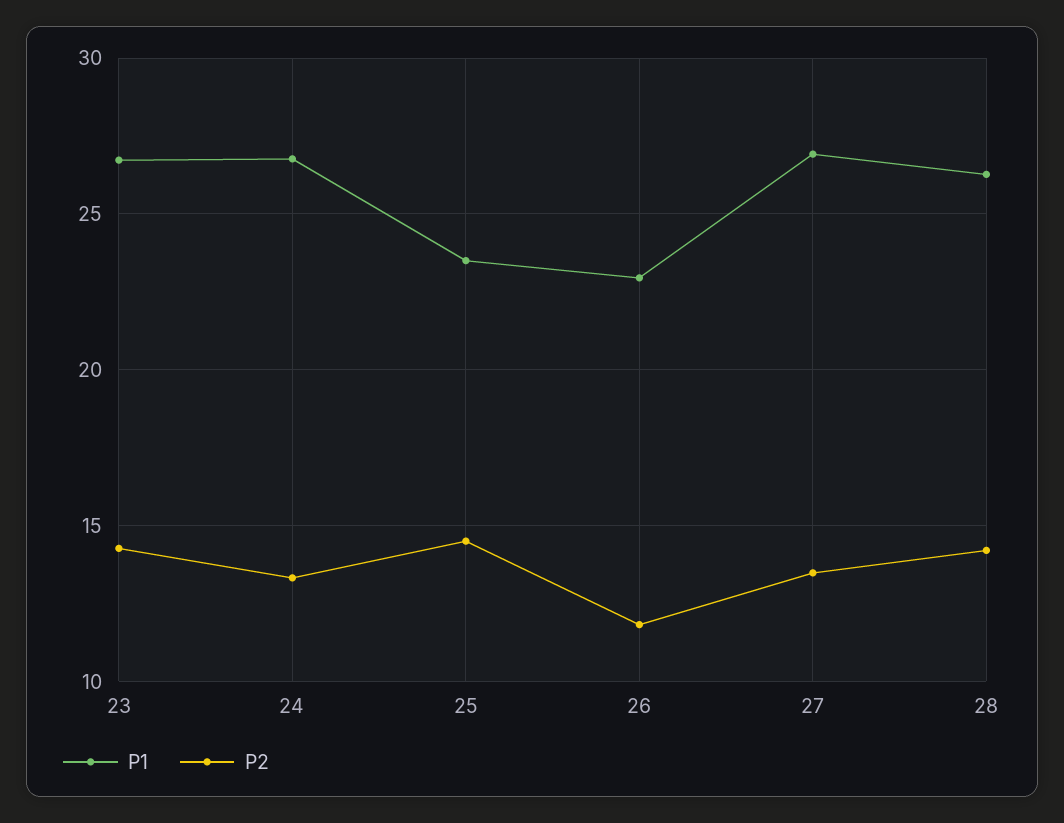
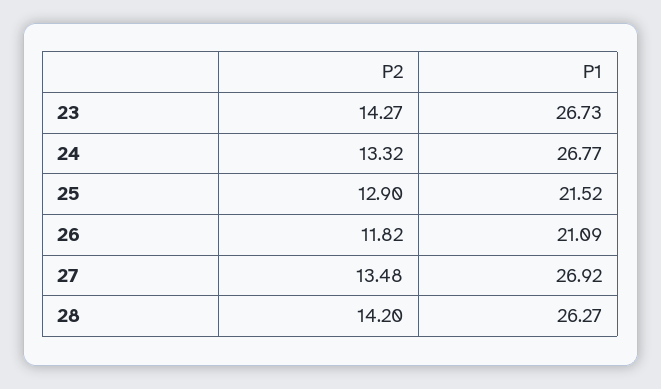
  {
    "P1": {
      "23": 26.73,
      "24": 26.77,
-     "25": 23.5,
+     "25": 21.52,
-     "26": 23,
+     "26": 21.09,
      "27": 26.92,
      "28": 26.27
    },
    "P2": {
      "23": 14.27,
      "24": 13.32,
-     "25": 14.5,
+     "25": 12.9,
      "26": 11.82,
      "27": 13.48,
      "28": 14.2
    }
  }

